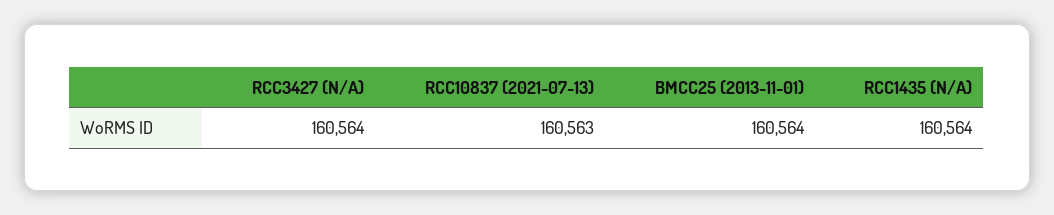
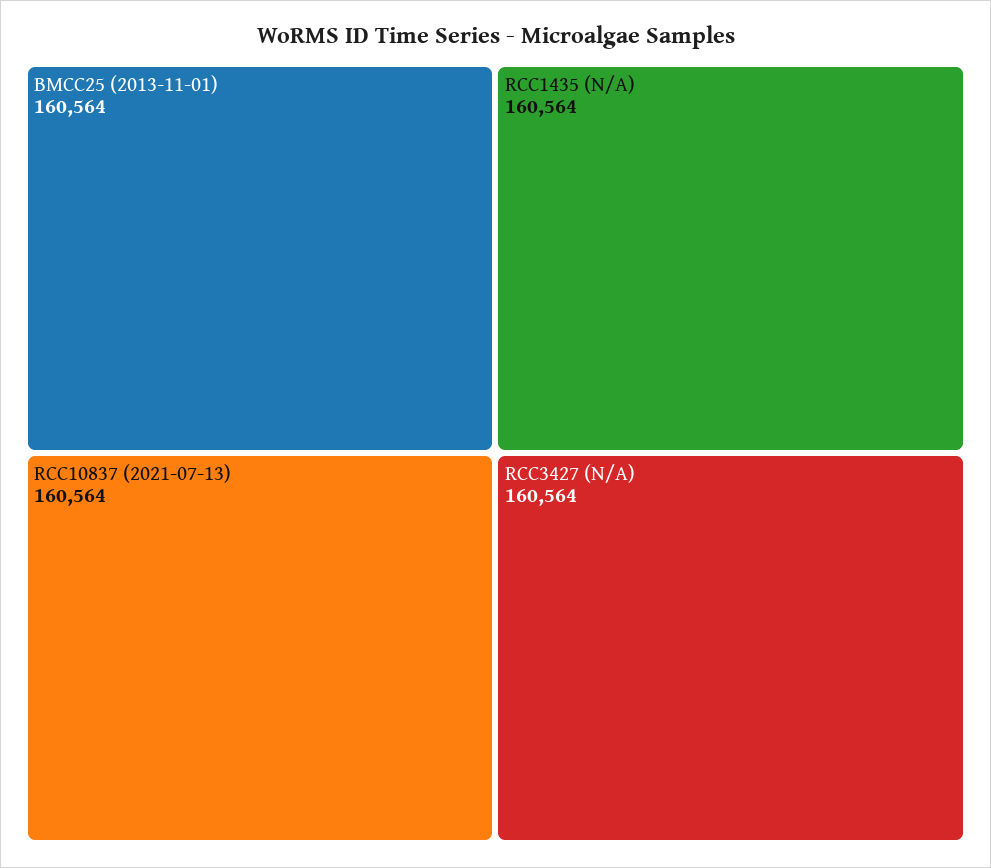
  {
    "RCC3427 (N/A)": 160564,
-   "RCC10837 (2021-07-13)": 160563,
+   "RCC10837 (2021-07-13)": 160564,
    "BMCC25 (2013-11-01)": 160564,
    "RCC1435 (N/A)": 160564
  }

